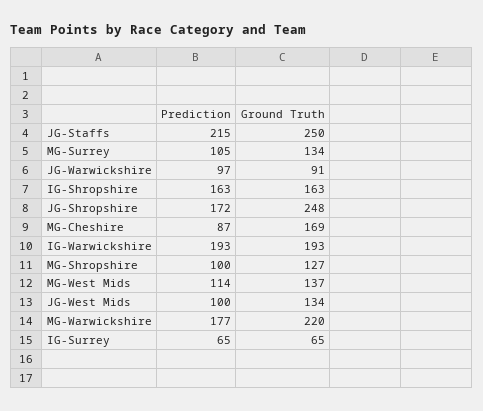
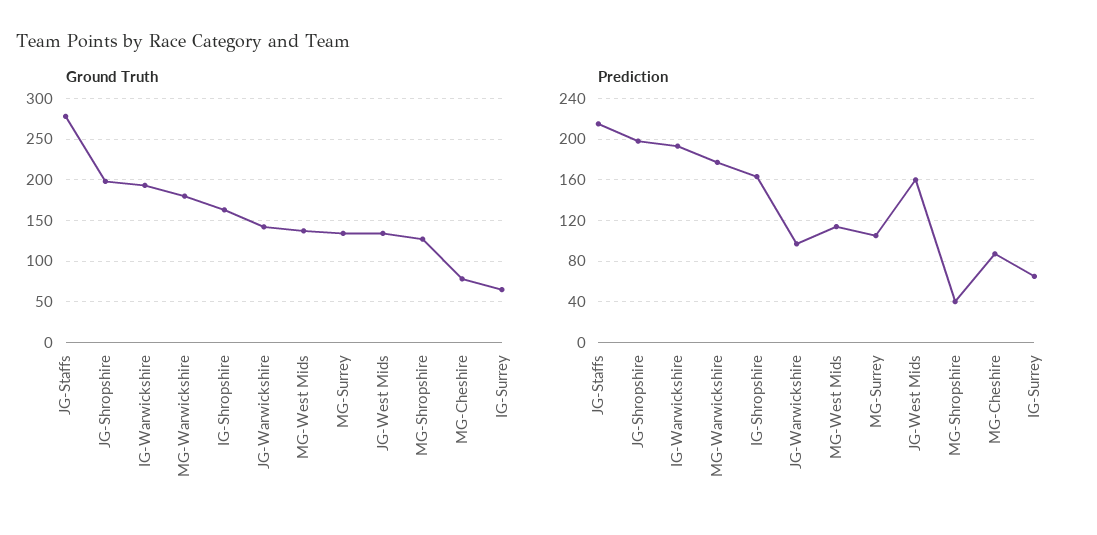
  {
    "Prediction": {
      "JG-Staffs": 215,
      "MG-Surrey": 105,
      "JG-Warwickshire": 97,
      "IG-Shropshire": 163,
-     "JG-Shropshire": 172,
+     "JG-Shropshire": 200,
      "MG-Cheshire": 87,
      "IG-Warwickshire": 193,
-     "MG-Shropshire": 100,
+     "MG-Shropshire": 40,
      "MG-West Mids": 114,
-     "JG-West Mids": 100,
+     "JG-West Mids": 160,
      "MG-Warwickshire": 177,
      "IG-Surrey": 65
    },
    "Ground Truth": {
-     "JG-Staffs": 250,
+     "JG-Staffs": 280,
      "MG-Surrey": 134,
-     "JG-Warwickshire": 91,
+     "JG-Warwickshire": 140,
      "IG-Shropshire": 163,
-     "JG-Shropshire": 248,
+     "JG-Shropshire": 200,
-     "MG-Cheshire": 169,
+     "MG-Cheshire": 80,
      "IG-Warwickshire": 193,
      "MG-Shropshire": 127,
      "MG-West Mids": 137,
      "JG-West Mids": 134,
-     "MG-Warwickshire": 220,
+     "MG-Warwickshire": 180,
      "IG-Surrey": 65
    }
  }

